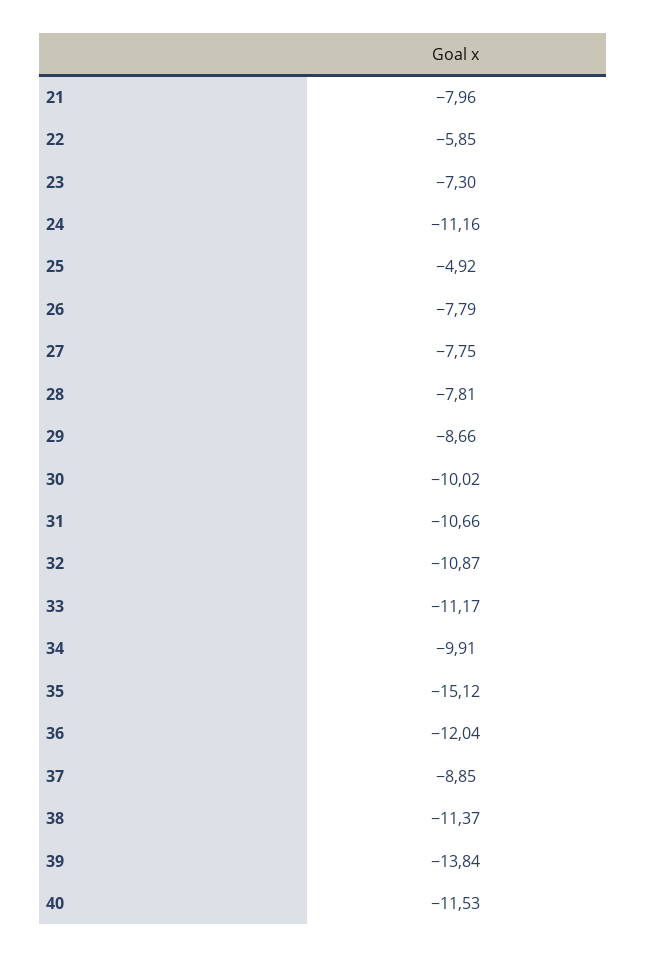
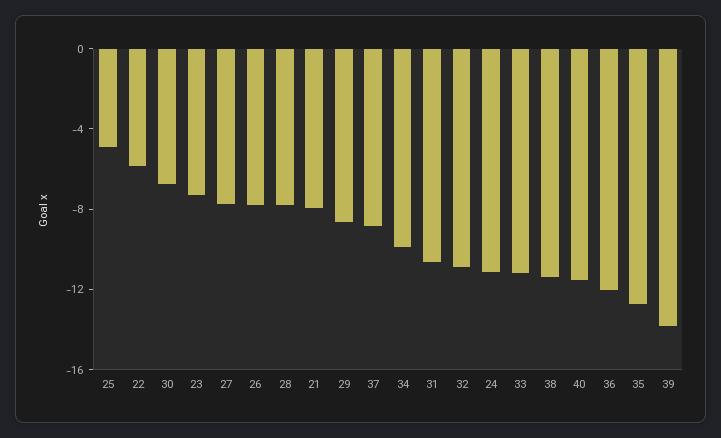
  {
    "21": -7.96,
    "22": -5.85,
    "23": -7.3,
    "24": -11.16,
    "25": -4.92,
    "26": -7.79,
    "27": -7.75,
    "28": -7.81,
    "29": -8.66,
-   "30": -10.02,
+   "30": -7,
    "31": -10.66,
    "32": -10.87,
    "33": -11.17,
    "34": -9.91,
-   "35": -15.12,
+   "35": -13,
    "36": -12.04,
    "37": -8.85,
    "38": -11.37,
    "39": -13.84,
    "40": -11.53
  }

